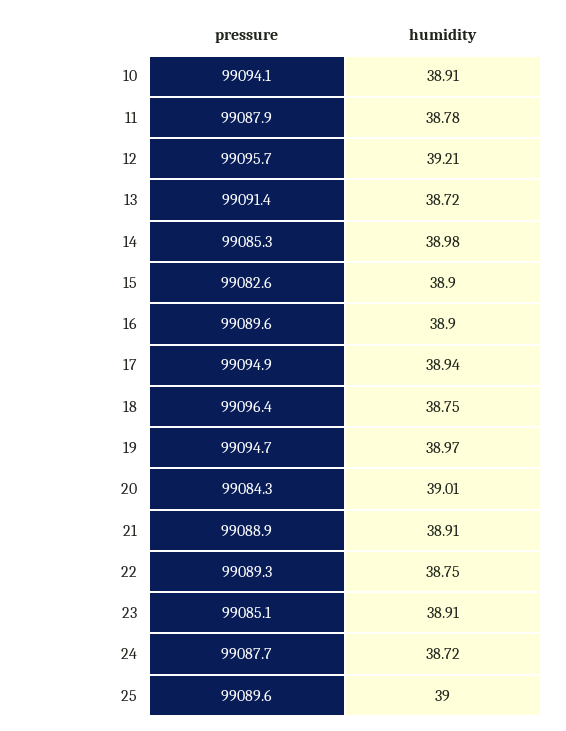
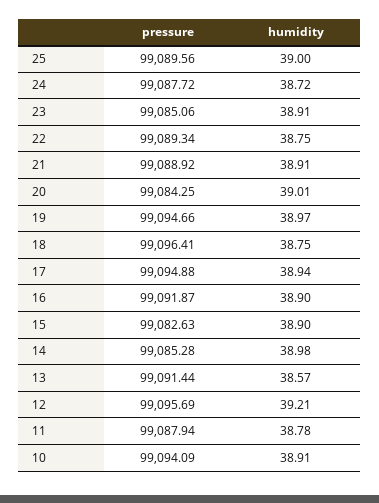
  {
    "pressure": {
      "10": 99094.09,
      "11": 99087.94,
      "12": 99095.69,
      "13": 99091.44,
      "14": 99085.28,
      "15": 99082.63,
-     "16": 99089.6,
+     "16": 99091.87,
      "17": 99094.88,
      "18": 99096.41,
      "19": 99094.66,
      "20": 99084.25,
      "21": 99088.92,
      "22": 99089.34,
      "23": 99085.06,
      "24": 99087.72,
      "25": 99089.56
    },
    "humidity": {
      "10": 38.91,
      "11": 38.78,
      "12": 39.21,
-     "13": 38.72,
+     "13": 38.57,
      "14": 38.98,
      "15": 38.9,
      "16": 38.9,
      "17": 38.94,
      "18": 38.75,
      "19": 38.97,
      "20": 39.01,
      "21": 38.91,
      "22": 38.75,
      "23": 38.91,
      "24": 38.72,
      "25": 39
    }
  }

